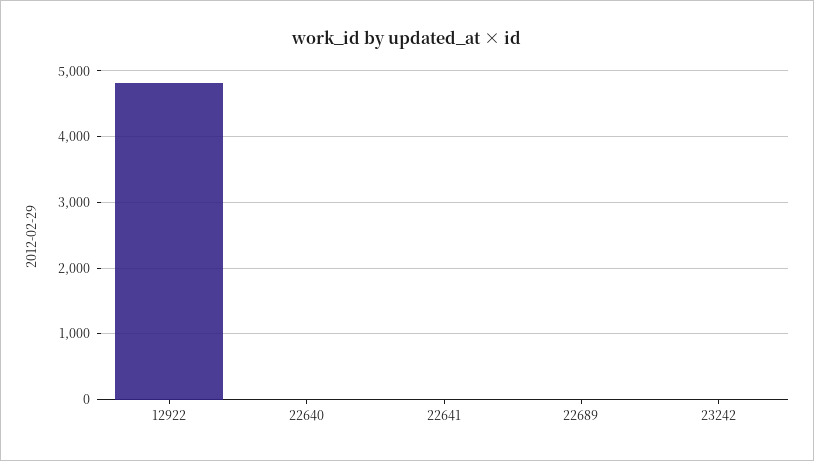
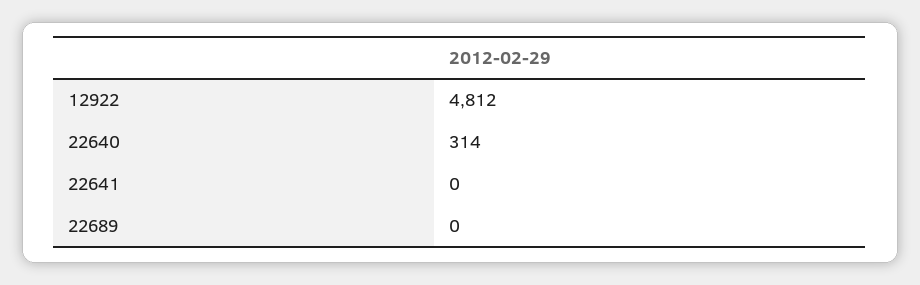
  {
    "12922": 4812,
-   "22640": 0,
+   "22640": 314,
    "22641": 0,
-   "22689": 0,
+   "22689": 0
-   "23242": 0
  }

